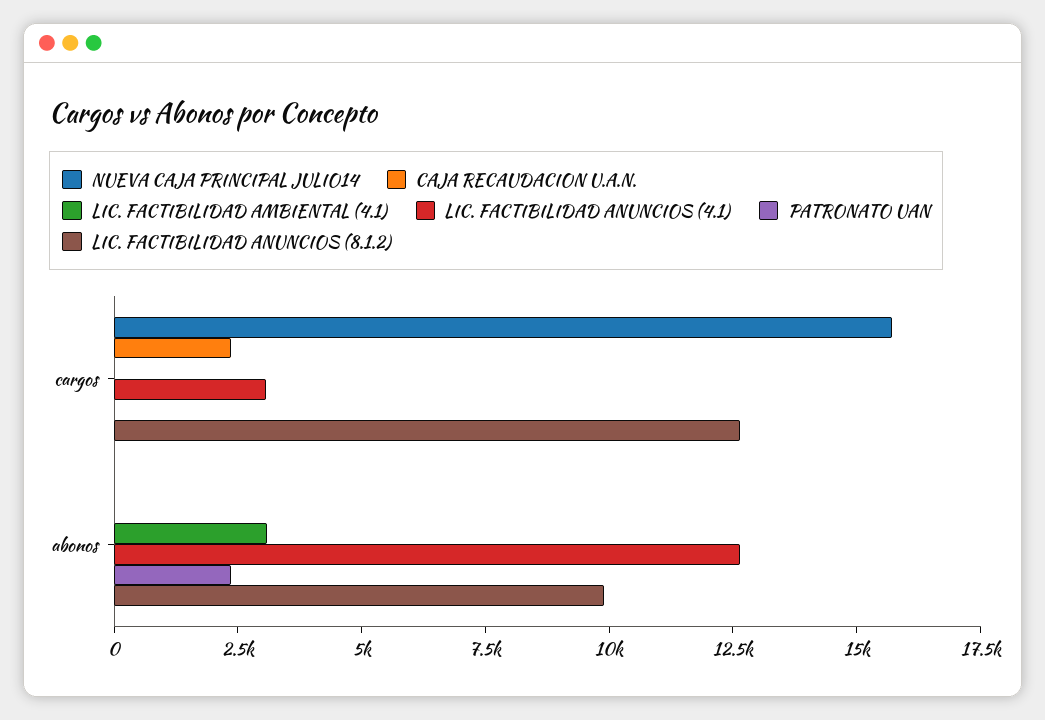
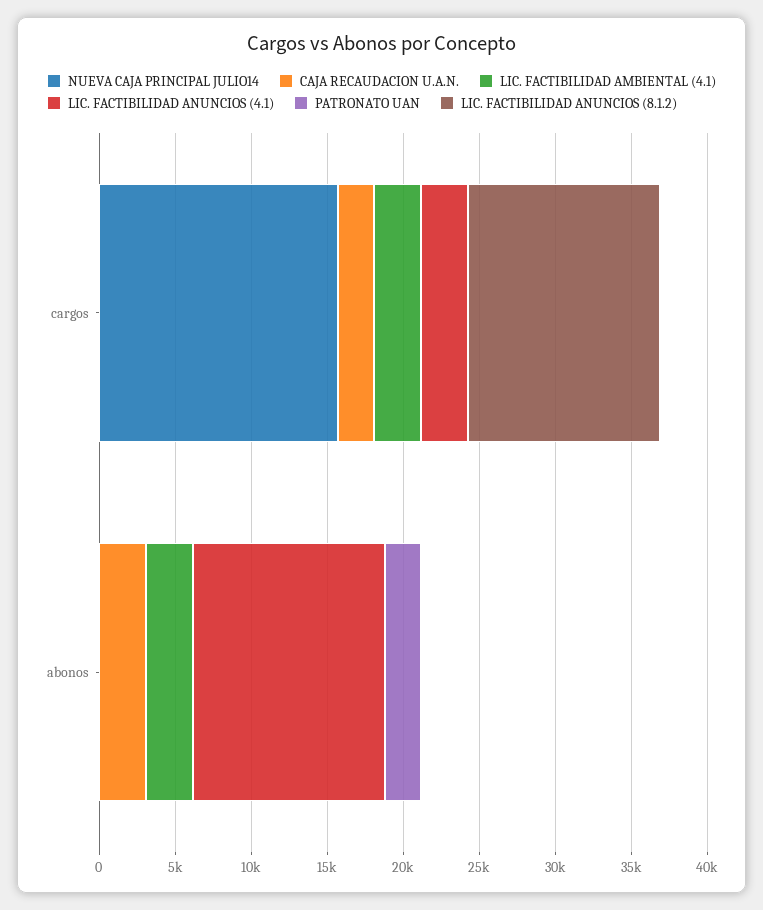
  {
    "NUEVA CAJA PRINCIPAL JULIO14": {
      "cargos": 15500,
      "abonos": 0
    },
    "CAJA RECAUDACION U.A.N.": {
      "cargos": 2500,
-     "abonos": 0
+     "abonos": 3000
    },
    "LIC. FACTIBILIDAD AMBIENTAL (4.1)": {
-     "cargos": 0,
+     "cargos": 3000,
      "abonos": 3000
    },
    "LIC. FACTIBILIDAD ANUNCIOS (4.1)": {
      "cargos": 3000,
      "abonos": 12500
    },
    "PATRONATO UAN": {
      "cargos": 0,
      "abonos": 2500
    },
    "LIC. FACTIBILIDAD ANUNCIOS (8.1.2)": {
      "cargos": 12500,
-     "abonos": 10000
+     "abonos": 0
    }
  }

